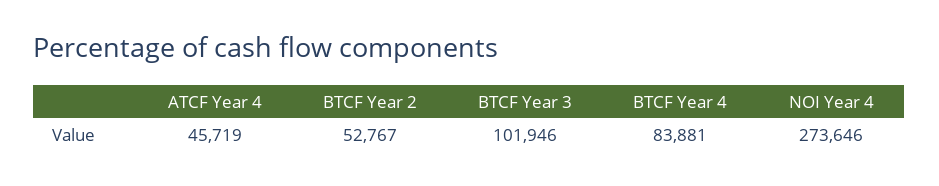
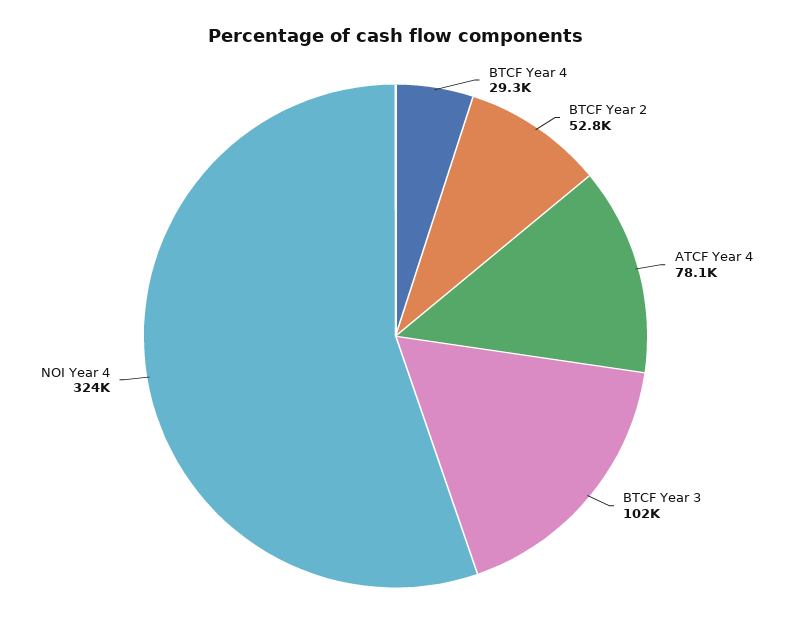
  {
-   "ATCF Year 4": 45719,
+   "ATCF Year 4": 78100,
    "BTCF Year 2": 52767,
    "BTCF Year 3": 101946,
-   "BTCF Year 4": 83881,
+   "BTCF Year 4": 29300,
-   "NOI Year 4": 273646
+   "NOI Year 4": 324000
  }

